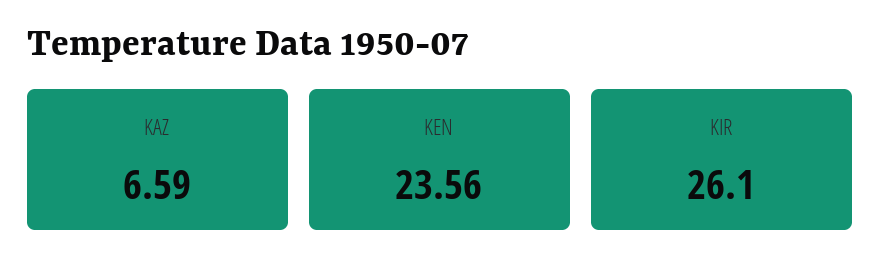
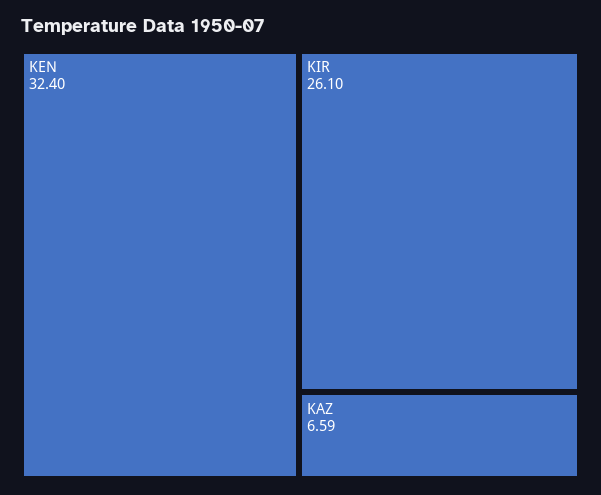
  {
    "KAZ": 6.59,
-   "KEN": 23.56,
+   "KEN": 32.4,
    "KIR": 26.1
  }

